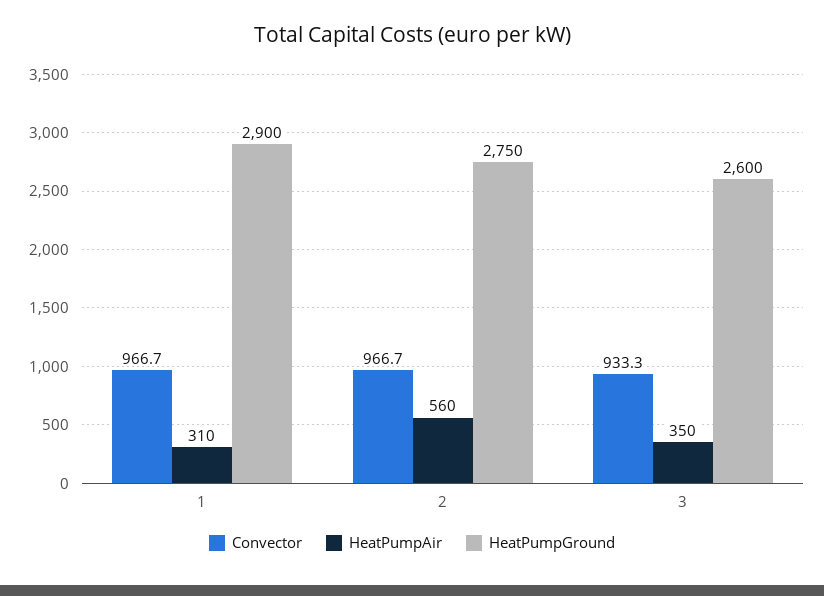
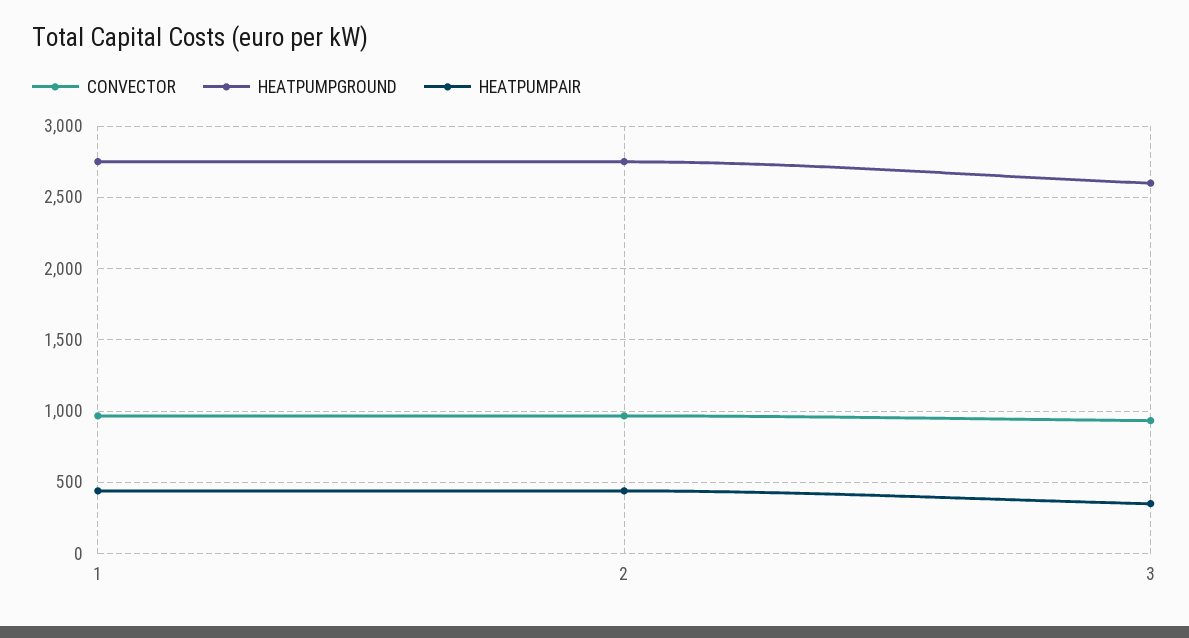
  {
    "Convector": {
      "1": 966.7,
      "2": 966.7,
      "3": 933.3
    },
    "HeatPumpAir": {
-     "1": 310,
+     "1": 450,
-     "2": 560,
+     "2": 450,
      "3": 350
    },
    "HeatPumpGround": {
-     "1": 2900,
+     "1": 2750,
      "2": 2750,
      "3": 2600
    }
  }

